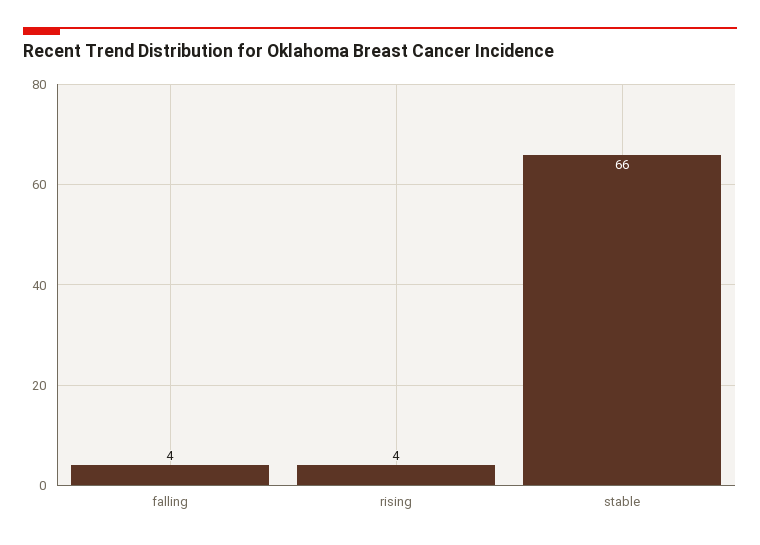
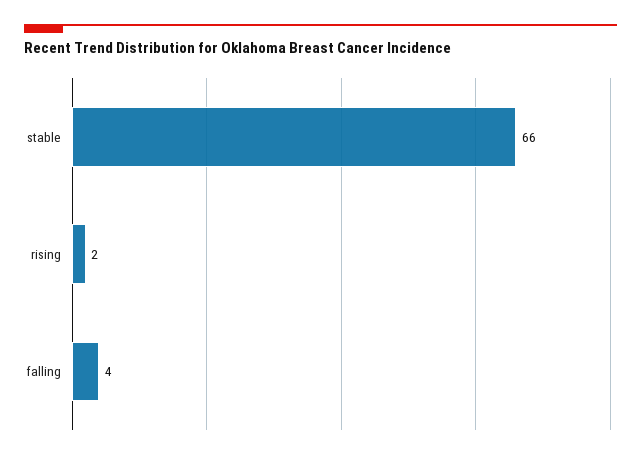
  {
    "falling": 4,
-   "rising": 4,
+   "rising": 2,
    "stable": 66
  }

